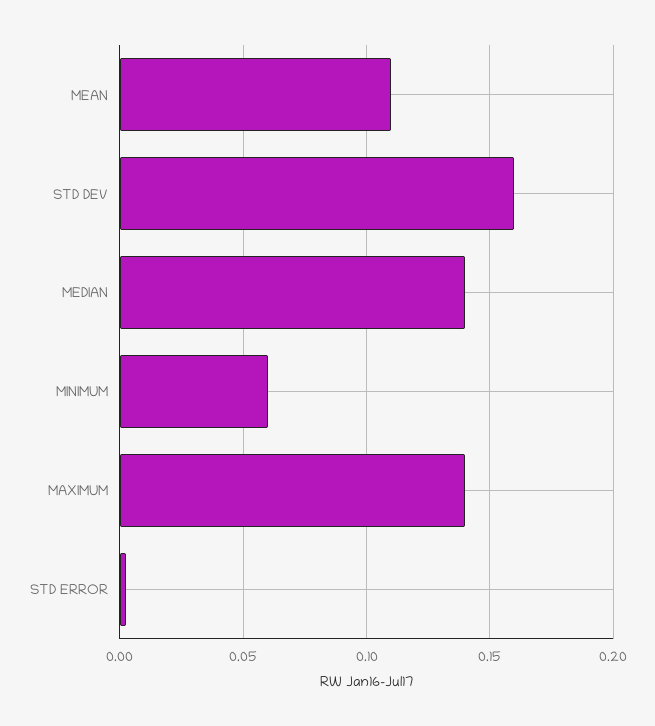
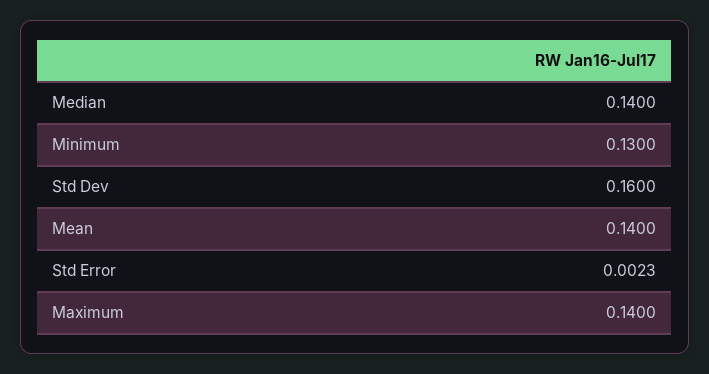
  {
-   "MEAN": 0.11,
+   "MEAN": 0.14,
    "STD DEV": 0.16,
    "MEDIAN": 0.14,
-   "MINIMUM": 0.06,
+   "MINIMUM": 0.13,
    "MAXIMUM": 0.14,
    "STD ERROR": 0.0023
  }

